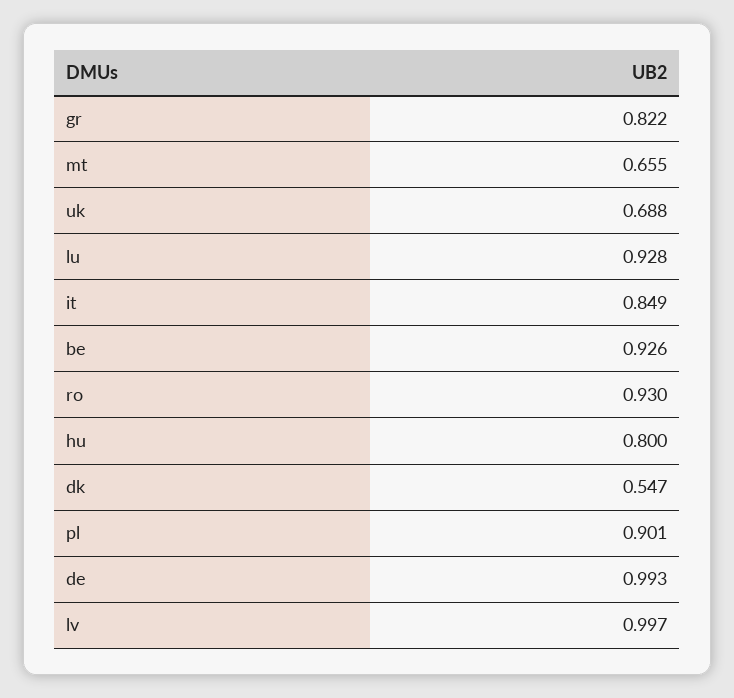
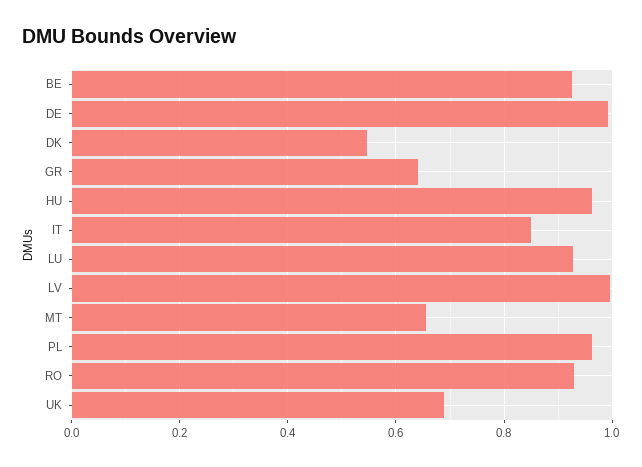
  {
-   "gr": 0.822,
+   "gr": 0.64,
    "mt": 0.655,
    "uk": 0.688,
    "lu": 0.928,
    "it": 0.849,
    "be": 0.926,
    "ro": 0.93,
-   "hu": 0.8,
+   "hu": 0.96,
    "dk": 0.547,
-   "pl": 0.901,
+   "pl": 0.96,
    "de": 0.993,
    "lv": 0.997
  }

